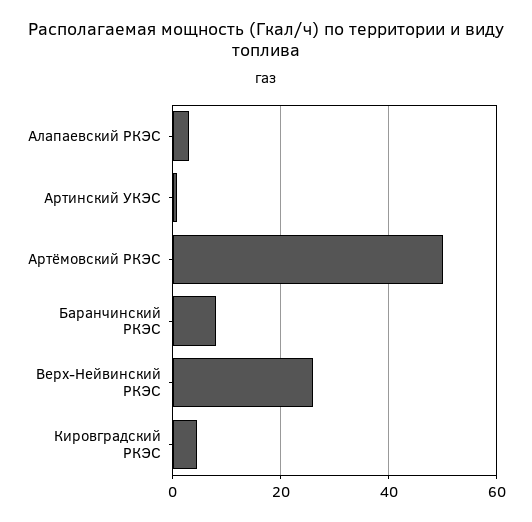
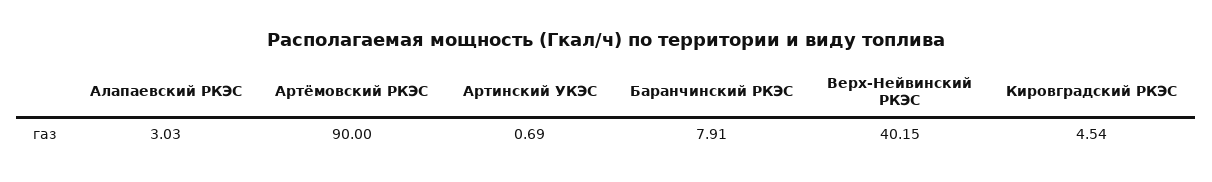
  {
    "Алапаевский РКЭС": 3.03,
    "Артинский УКЭС": 0.69,
-   "Артёмовский РКЭС": 50,
+   "Артёмовский РКЭС": 90,
    "Баранчинский РКЭС": 7.91,
-   "Верх-Нейвинский РКЭС": 26,
+   "Верх-Нейвинский РКЭС": 40.15,
    "Кировградский РКЭС": 4.54
  }

